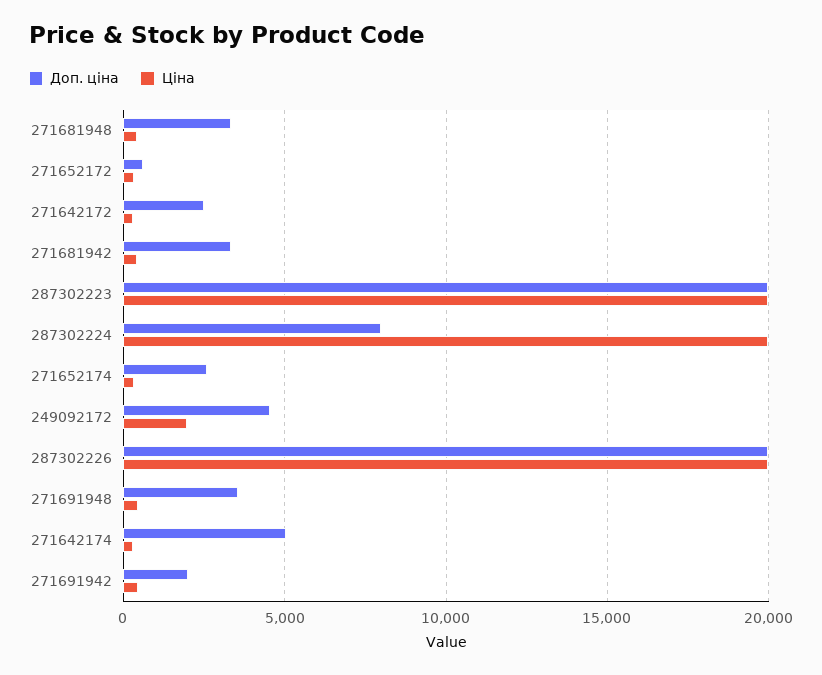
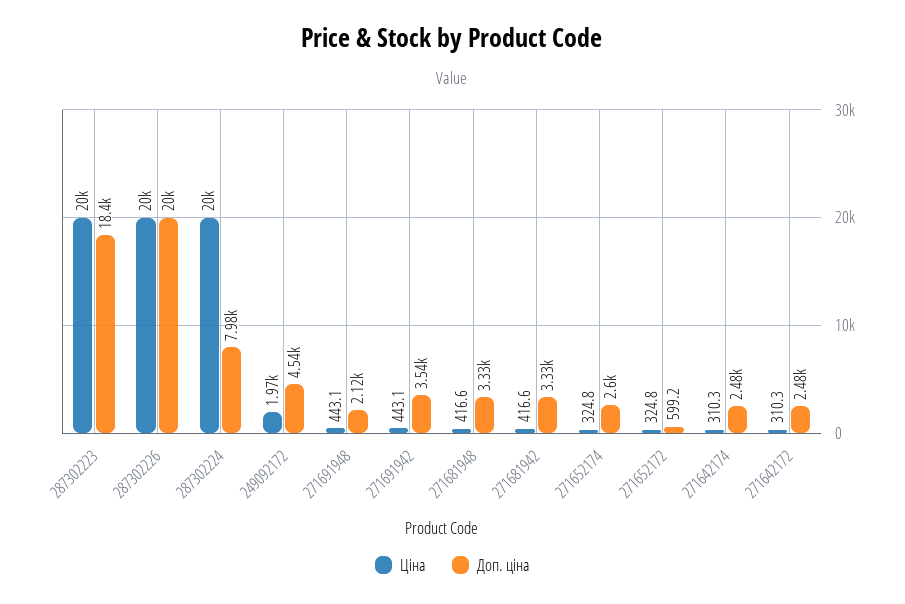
  {
    "Доп. ціна": {
      "271681948": 3330,
      "271652172": 599.2,
      "271642172": 2480,
      "271681942": 3330,
-     "287302223": 20000,
+     "287302223": 18400,
      "287302224": 7980,
      "271652174": 2600,
      "249092172": 4540,
      "287302226": 20000,
-     "271691948": 3500,
+     "271691948": 2120,
-     "271642174": 5000,
+     "271642174": 2480,
-     "271691942": 2000
+     "271691942": 3540
    },
    "Ціна": {
      "271681948": 416.6,
      "271652172": 324.8,
      "271642172": 310.3,
      "271681942": 416.6,
      "287302223": 20000,
      "287302224": 20000,
      "271652174": 324.8,
      "249092172": 1970,
      "287302226": 20000,
      "271691948": 443.1,
      "271642174": 310.3,
      "271691942": 443.1
    }
  }

